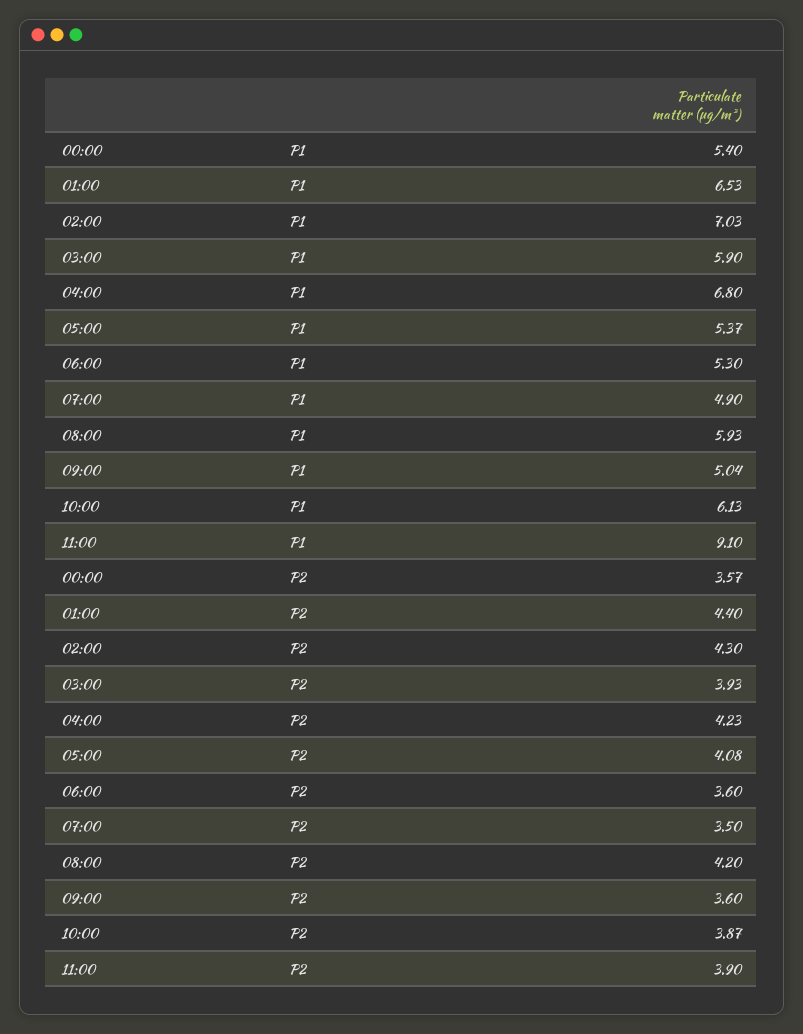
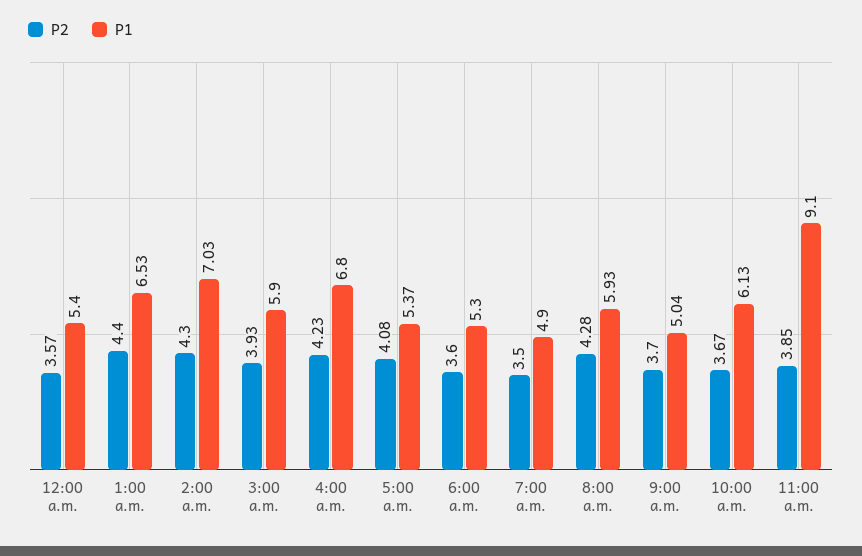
  {
    "P1": {
      "00:00": 5.4,
      "01:00": 6.53,
      "02:00": 7.03,
      "03:00": 5.9,
      "04:00": 6.8,
      "05:00": 5.37,
      "06:00": 5.3,
      "07:00": 4.9,
      "08:00": 5.93,
      "09:00": 5.04,
      "10:00": 6.13,
      "11:00": 9.1
    },
    "P2": {
      "00:00": 3.57,
      "01:00": 4.4,
      "02:00": 4.3,
      "03:00": 3.93,
      "04:00": 4.23,
      "05:00": 4.08,
      "06:00": 3.6,
      "07:00": 3.5,
-     "08:00": 4.2,
+     "08:00": 4.28,
-     "09:00": 3.6,
+     "09:00": 3.7,
-     "10:00": 3.87,
+     "10:00": 3.67,
-     "11:00": 3.9
+     "11:00": 3.85
    }
  }

